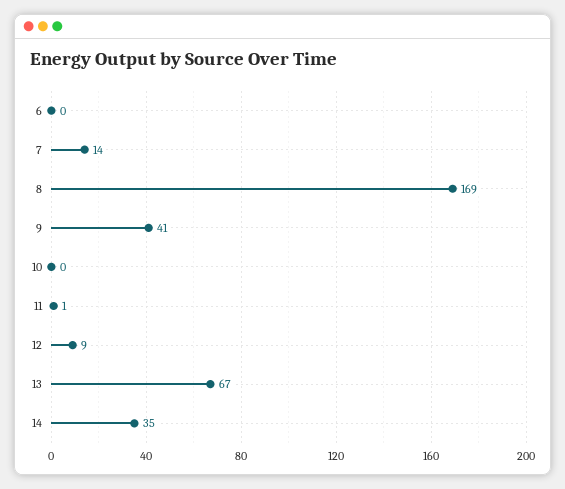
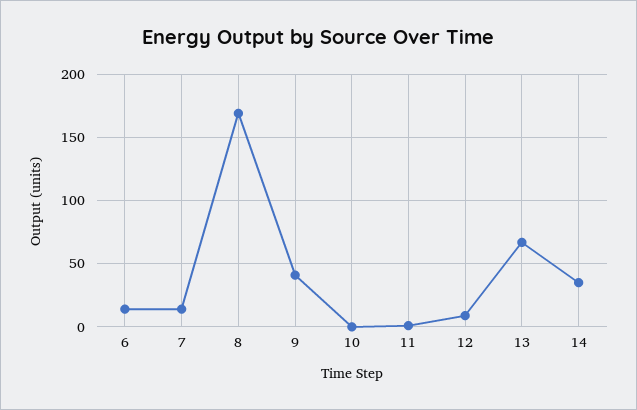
  {
-   "6": 0,
+   "6": 15,
    "7": 14,
    "8": 169,
    "9": 41,
    "10": 0,
    "11": 1,
    "12": 9,
    "13": 67,
    "14": 35
  }

